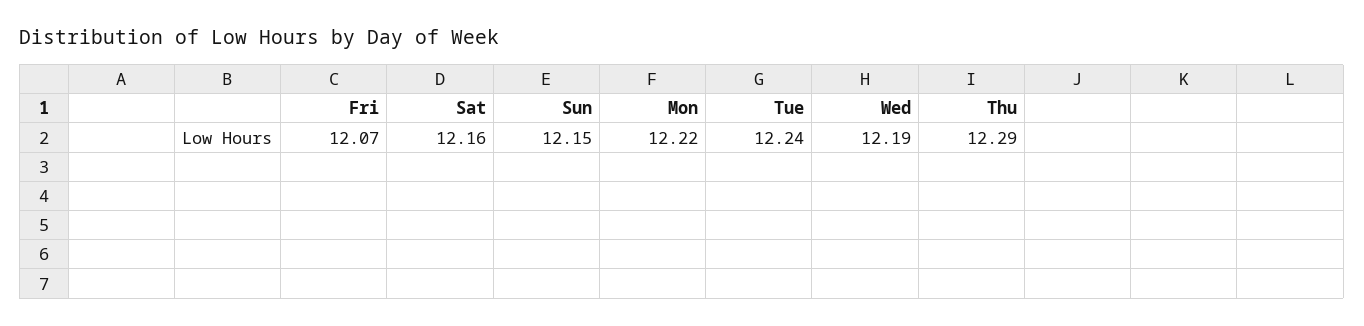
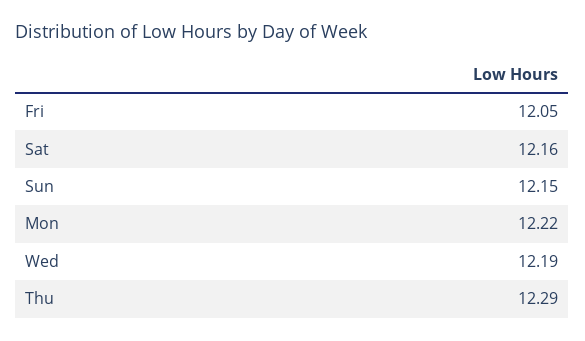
  {
-   "Fri": 12.07,
+   "Fri": 12.05,
    "Sat": 12.16,
    "Sun": 12.15,
    "Mon": 12.22,
-   "Tue": 12.24,
    "Wed": 12.19,
    "Thu": 12.29
  }

